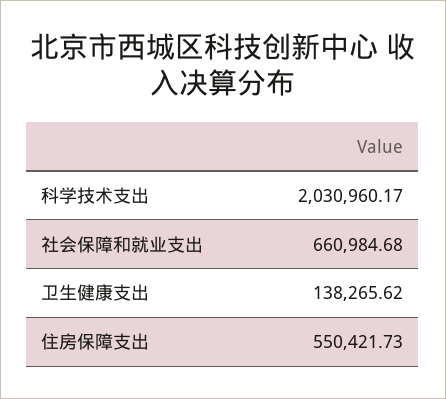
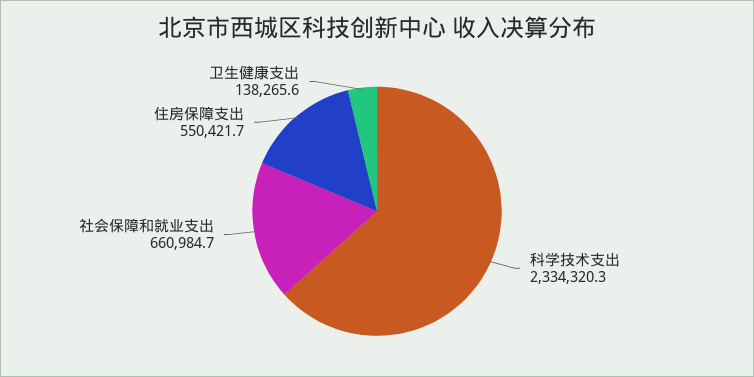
  {
-   "科学技术支出": 2030960.17,
+   "科学技术支出": 2334320.3,
    "社会保障和就业支出": 660984.68,
    "卫生健康支出": 138265.62,
    "住房保障支出": 550421.73
  }

